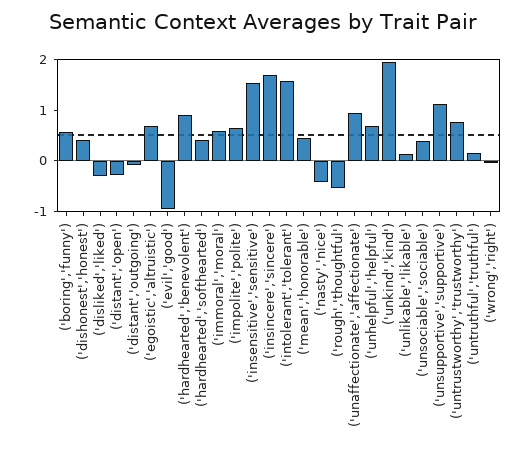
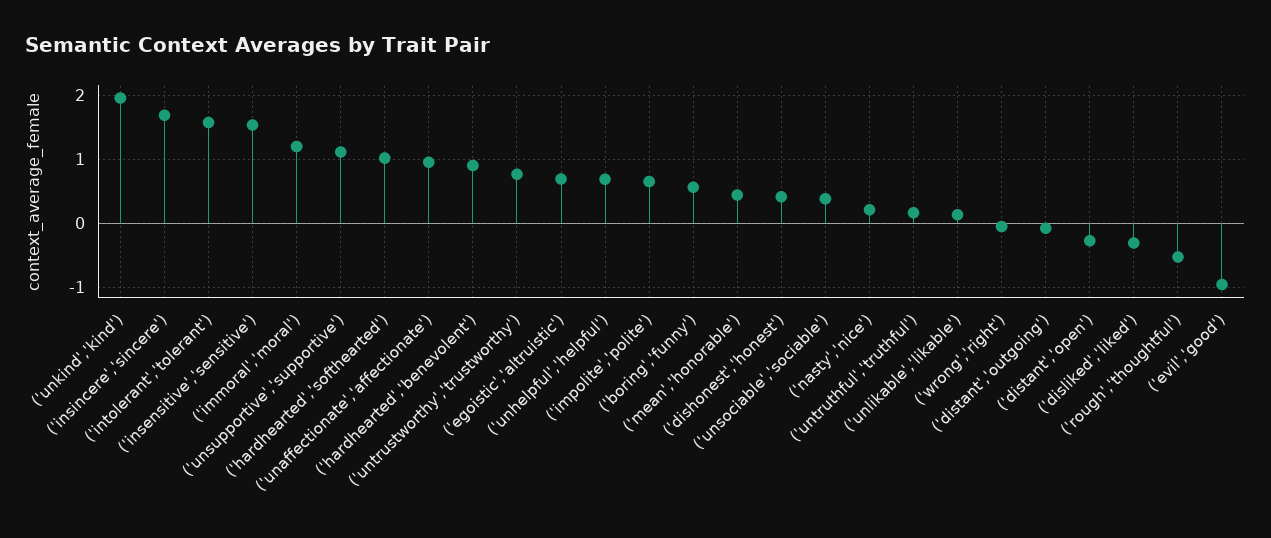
  {
    "('boring','funny')": 0.6,
    "('dishonest','honest')": 0.4,
    "('disliked','liked')": -0.3,
    "('distant','open')": -0.3,
    "('distant','outgoing')": -0.1,
    "('egoistic','altruistic')": 0.7,
    "('evil','good')": -1,
    "('hardhearted','benevolent')": 0.9,
-   "('hardhearted','softhearted')": 0.4,
+   "('hardhearted','softhearted')": 1,
-   "('immoral','moral')": 0.6,
+   "('immoral','moral')": 1.2,
    "('impolite','polite')": 0.7,
    "('insensitive','sensitive')": 1.5,
    "('insincere','sincere')": 1.7,
    "('intolerant','tolerant')": 1.6,
    "('mean','honorable')": 0.4,
-   "('nasty','nice')": -0.4,
+   "('nasty','nice')": 0.2,
    "('rough','thoughtful')": -0.5,
    "('unaffectionate','affectionate')": 1,
    "('unhelpful','helpful')": 0.7,
    "('unkind','kind')": 2,
    "('unlikable','likable')": 0.1,
    "('unsociable','sociable')": 0.4,
    "('unsupportive','supportive')": 1.1,
    "('untrustworthy','trustworthy')": 0.8,
    "('untruthful','truthful')": 0.2,
    "('wrong','right')": -0.1
  }

